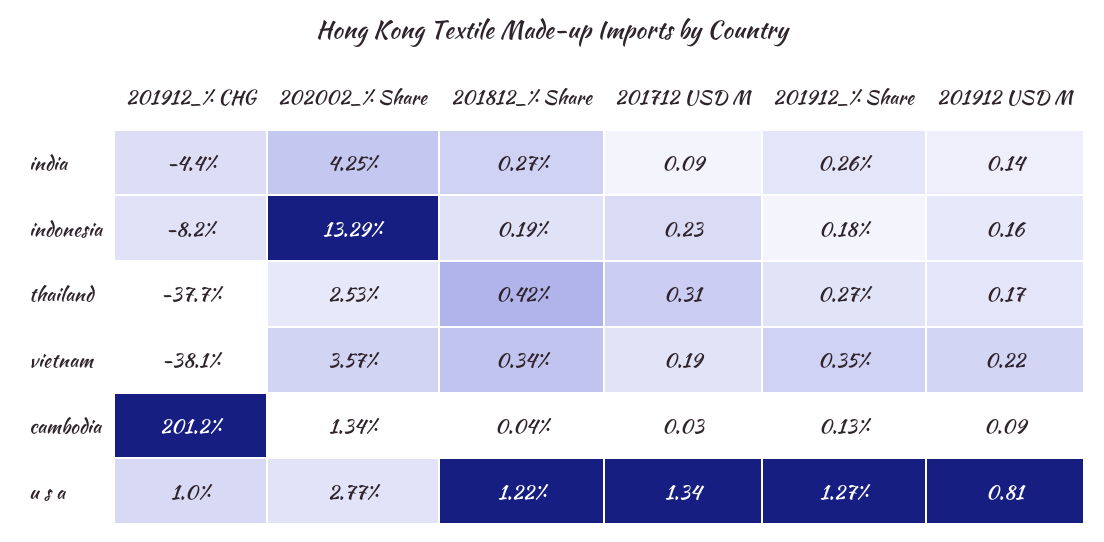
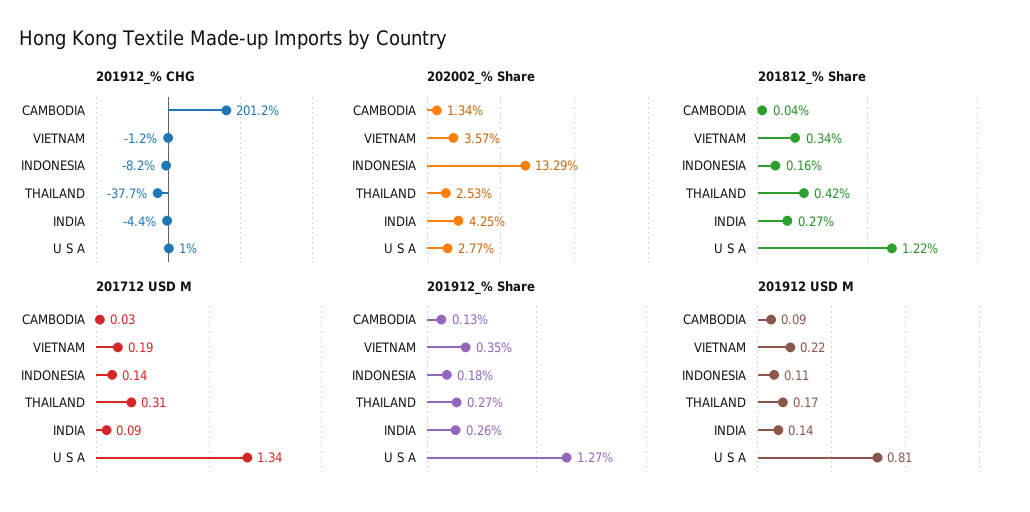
  {
    "201912_% CHG": {
      "india": -4.4,
      "indonesia": -8.2,
      "thailand": -37.7,
-     "vietnam": -38.1,
+     "vietnam": -1.2,
      "cambodia": 201.2,
      "u s a": 1
    },
    "202002_% Share": {
      "india": 4.25,
      "indonesia": 13.29,
      "thailand": 2.53,
      "vietnam": 3.57,
      "cambodia": 1.34,
      "u s a": 2.77
    },
    "201812_% Share": {
      "india": 0.27,
-     "indonesia": 0.19,
+     "indonesia": 0.16,
      "thailand": 0.42,
      "vietnam": 0.34,
      "cambodia": 0.04,
      "u s a": 1.22
    },
    "201712 USD M": {
      "india": 0.09,
-     "indonesia": 0.23,
+     "indonesia": 0.14,
      "thailand": 0.31,
      "vietnam": 0.19,
      "cambodia": 0.03,
      "u s a": 1.34
    },
    "201912_% Share": {
      "india": 0.26,
      "indonesia": 0.18,
      "thailand": 0.27,
      "vietnam": 0.35,
      "cambodia": 0.13,
      "u s a": 1.27
    },
    "201912 USD M": {
      "india": 0.14,
-     "indonesia": 0.16,
+     "indonesia": 0.11,
      "thailand": 0.17,
      "vietnam": 0.22,
      "cambodia": 0.09,
      "u s a": 0.81
    }
  }

